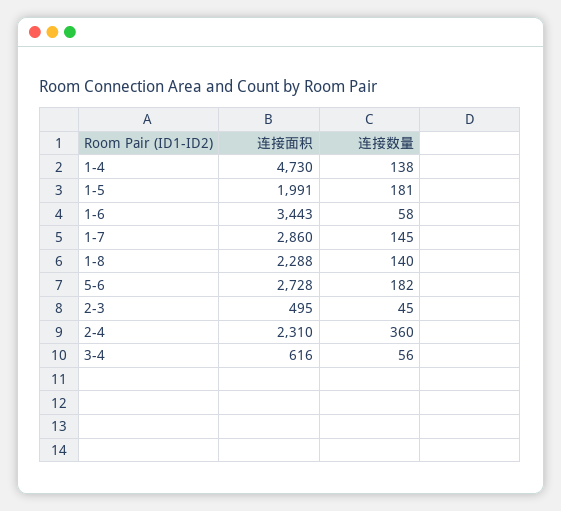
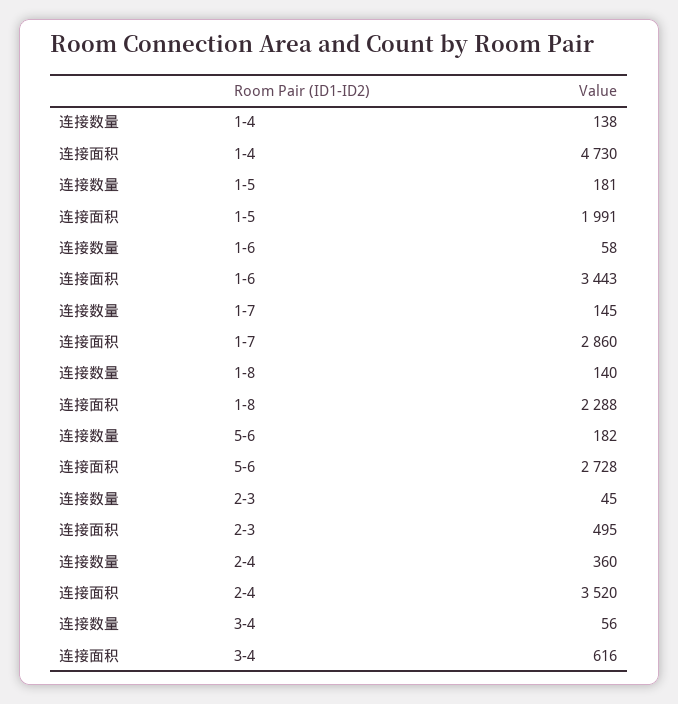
  {
    "连接面积": {
      "1-4": 4730,
      "1-5": 1991,
      "1-6": 3443,
      "1-7": 2860,
      "1-8": 2288,
      "5-6": 2728,
      "2-3": 495,
-     "2-4": 2310,
+     "2-4": 3520,
      "3-4": 616
    },
    "连接数量": {
      "1-4": 138,
      "1-5": 181,
      "1-6": 58,
      "1-7": 145,
      "1-8": 140,
      "5-6": 182,
      "2-3": 45,
      "2-4": 360,
      "3-4": 56
    }
  }

